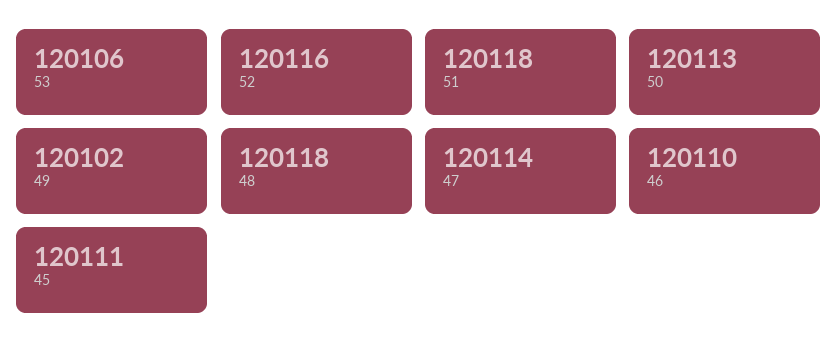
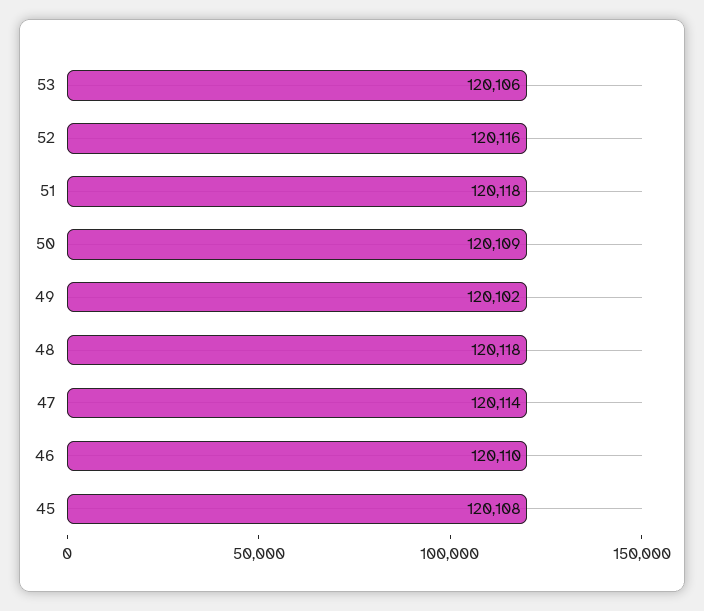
  {
    "53": 120106,
    "52": 120116,
    "51": 120118,
-   "50": 120113,
+   "50": 120109,
    "49": 120102,
    "48": 120118,
    "47": 120114,
    "46": 120110,
-   "45": 120111
+   "45": 120108
  }

